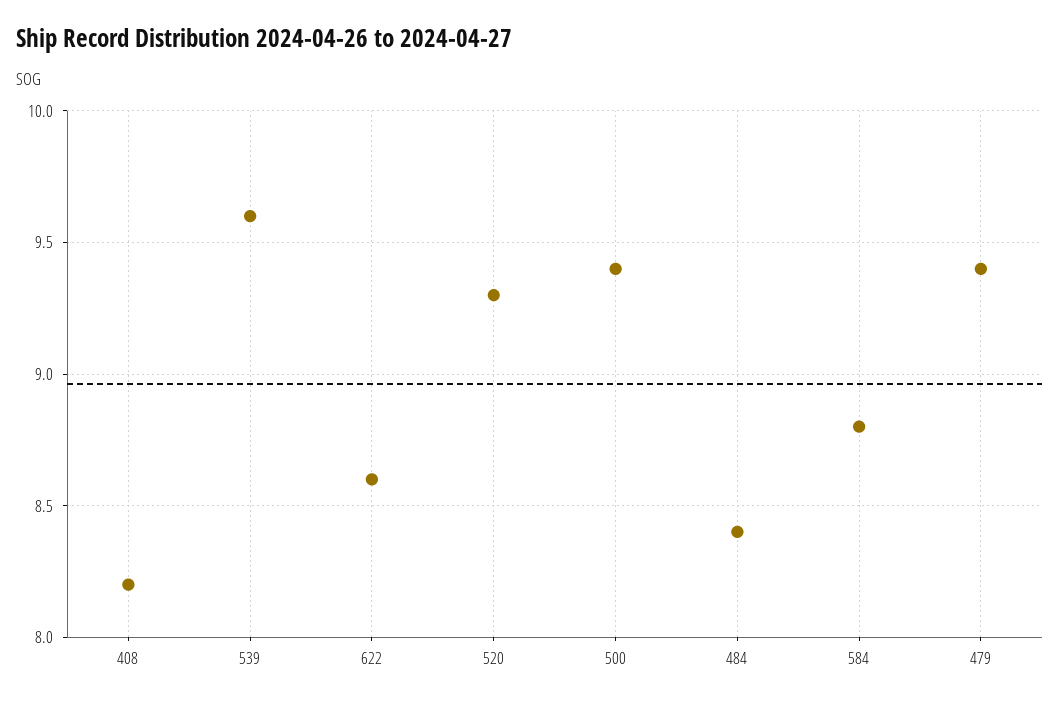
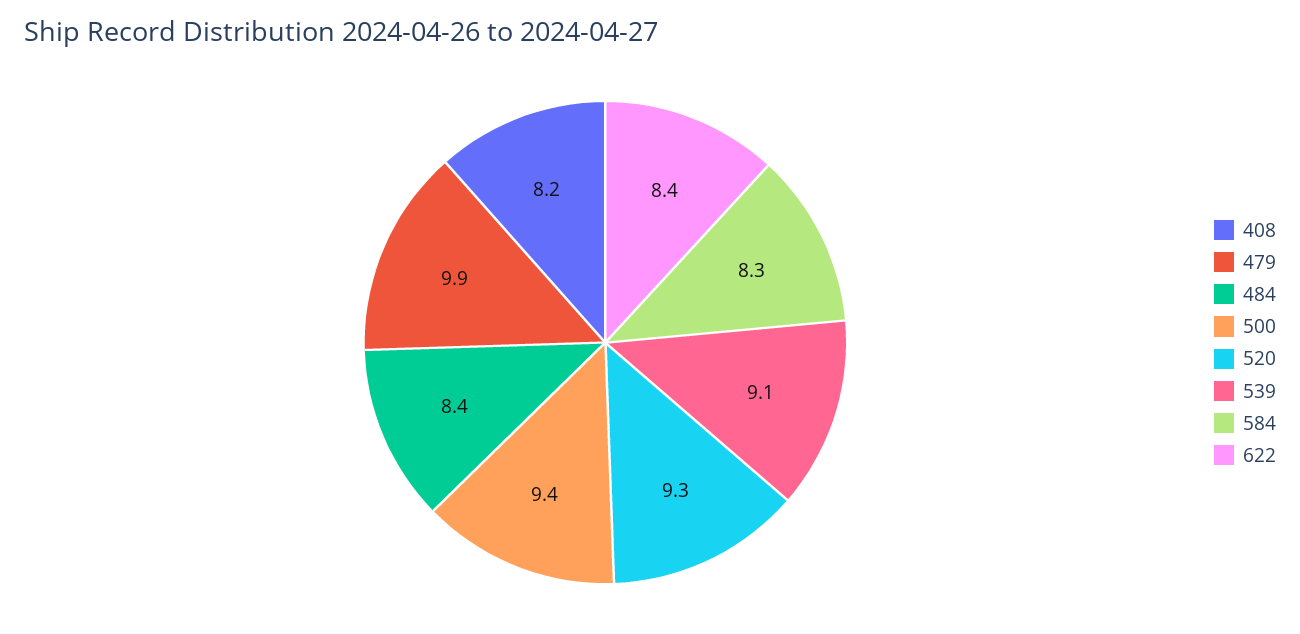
  {
    "408": 8.2,
-   "539": 9.6,
+   "539": 9.1,
-   "622": 8.6,
+   "622": 8.4,
    "520": 9.3,
    "500": 9.4,
    "484": 8.4,
-   "584": 8.8,
+   "584": 8.3,
-   "479": 9.4
+   "479": 9.9
  }

